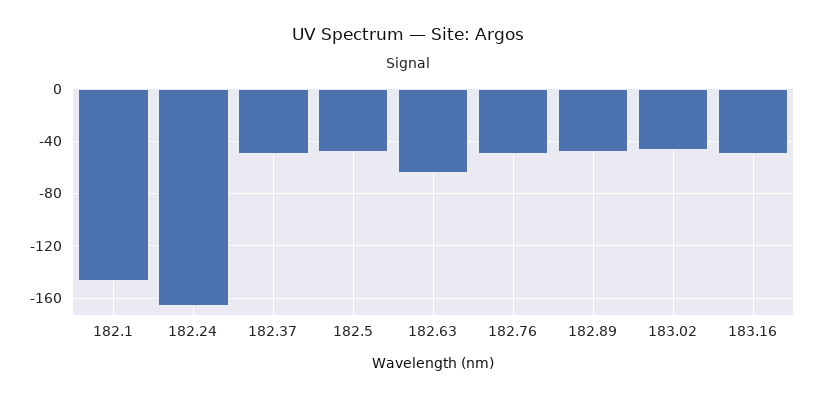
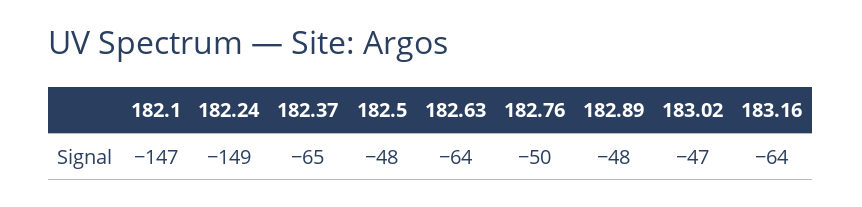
  {
    "182.1": -147,
-   "182.24": -165,
+   "182.24": -149,
-   "182.37": -50,
+   "182.37": -65,
    "182.5": -48,
    "182.63": -64,
    "182.76": -50,
    "182.89": -48,
    "183.02": -47,
-   "183.16": -50
+   "183.16": -64
  }

